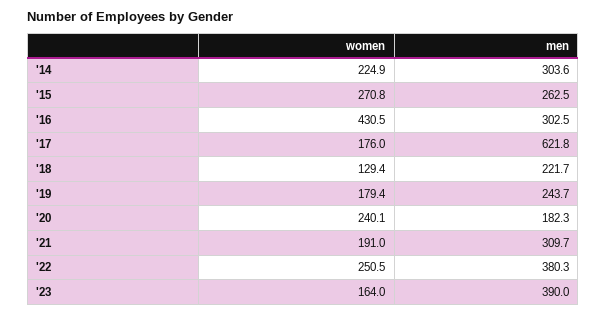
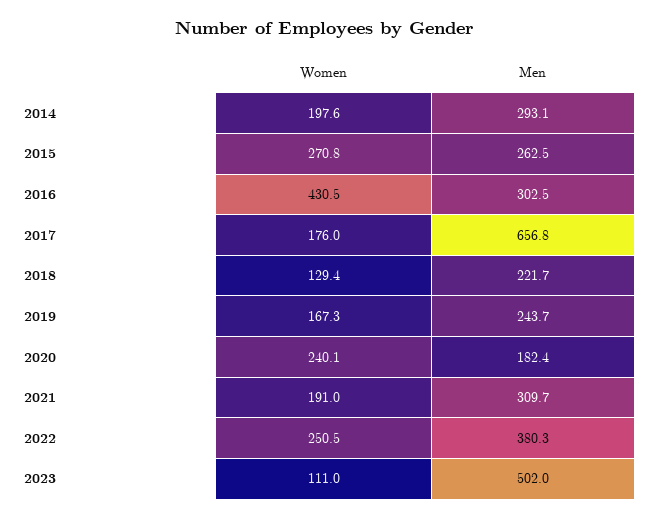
  {
    "women": {
-     "'14": 224.9,
+     "'14": 197.6,
      "'15": 270.8,
      "'16": 430.5,
      "'17": 176,
      "'18": 129.4,
-     "'19": 179.4,
+     "'19": 167.3,
      "'20": 240.1,
      "'21": 191,
      "'22": 250.5,
-     "'23": 164
+     "'23": 111
    },
    "men": {
-     "'14": 303.6,
+     "'14": 293.1,
      "'15": 262.5,
      "'16": 302.5,
-     "'17": 621.8,
+     "'17": 656.8,
      "'18": 221.7,
      "'19": 243.7,
-     "'20": 182.3,
+     "'20": 182.4,
      "'21": 309.7,
      "'22": 380.3,
-     "'23": 390
+     "'23": 502
    }
  }

